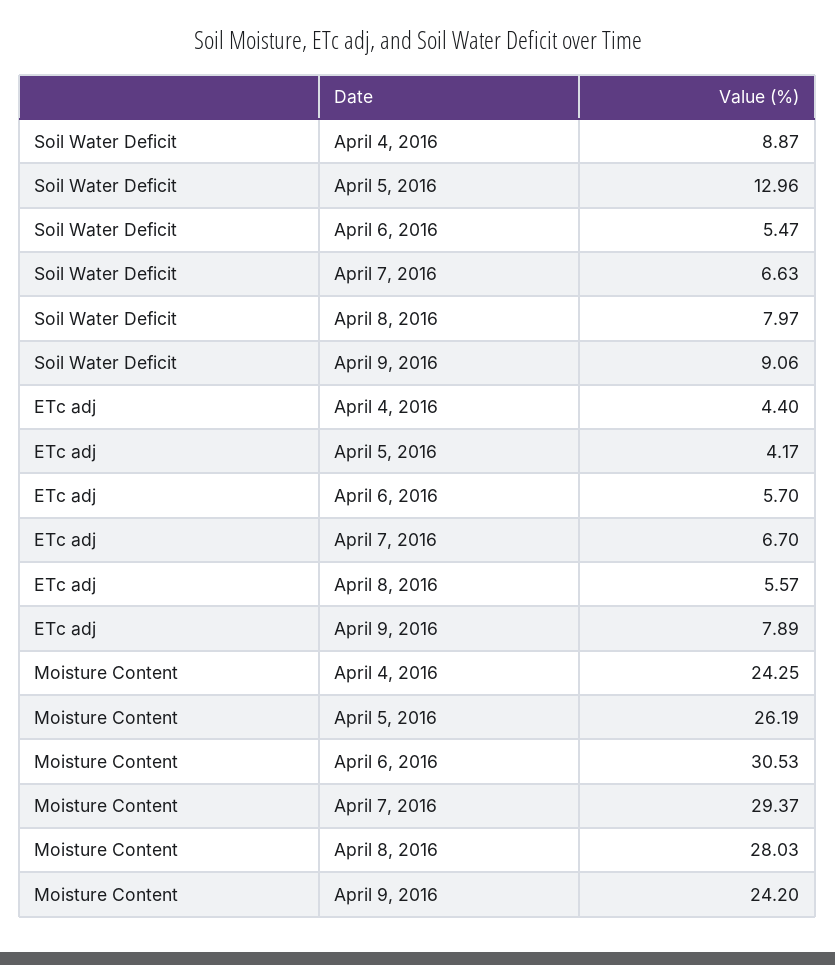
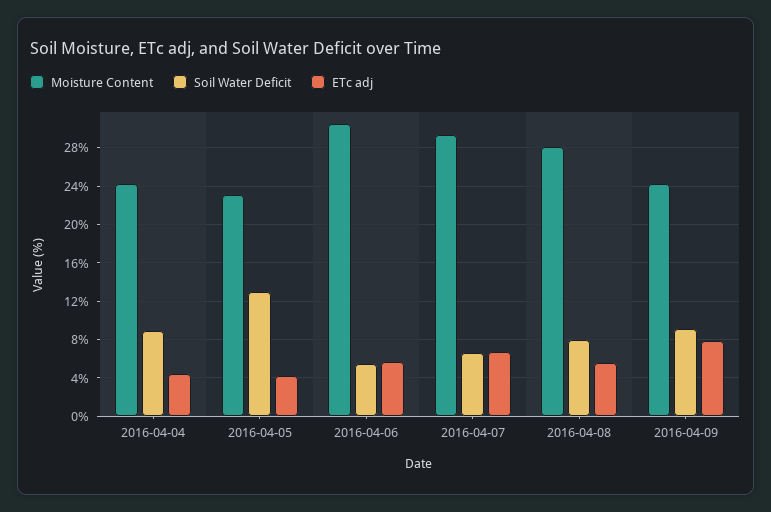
  {
    "Soil Water Deficit": {
      "April 4, 2016": 8.87,
      "April 5, 2016": 12.96,
      "April 6, 2016": 5.47,
      "April 7, 2016": 6.63,
      "April 8, 2016": 7.97,
      "April 9, 2016": 9.06
    },
    "ETc adj": {
      "April 4, 2016": 4.4,
      "April 5, 2016": 4.17,
      "April 6, 2016": 5.7,
      "April 7, 2016": 6.7,
      "April 8, 2016": 5.57,
      "April 9, 2016": 7.89
    },
    "Moisture Content": {
      "April 4, 2016": 24.25,
-     "April 5, 2016": 26.19,
+     "April 5, 2016": 23,
      "April 6, 2016": 30.53,
      "April 7, 2016": 29.37,
      "April 8, 2016": 28.03,
      "April 9, 2016": 24.2
    }
  }

